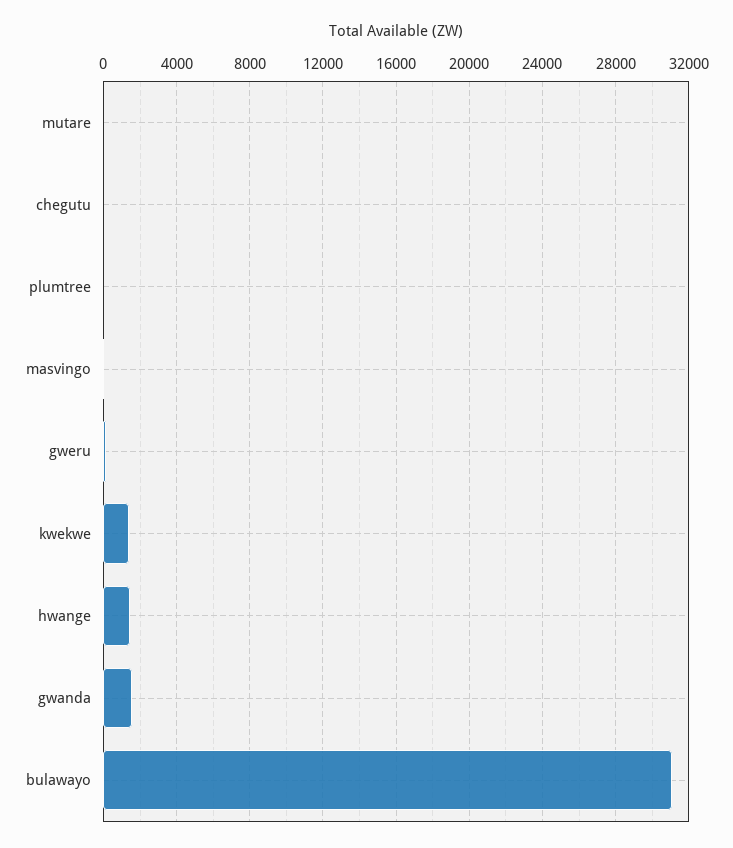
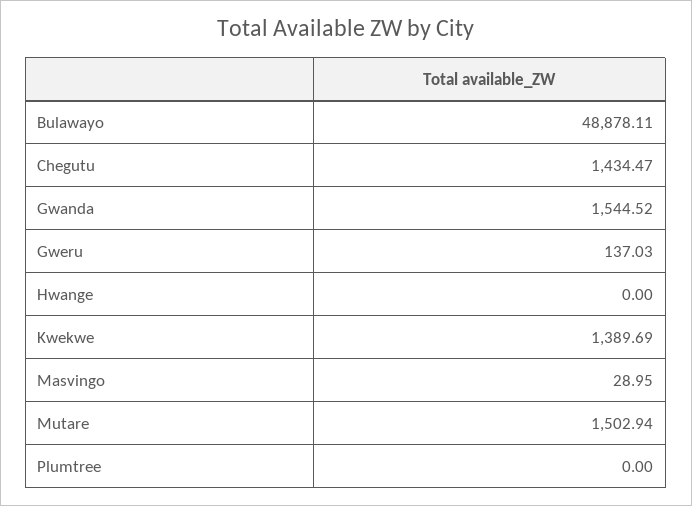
  {
-   "mutare": 0,
+   "mutare": 1502.94,
-   "chegutu": 0,
+   "chegutu": 1434.47,
    "plumtree": 0,
    "masvingo": 28.95,
    "gweru": 137.03,
    "kwekwe": 1389.69,
-   "hwange": 1500,
+   "hwange": 0,
    "gwanda": 1544.52,
-   "bulawayo": 31000
+   "bulawayo": 48878.11
  }

